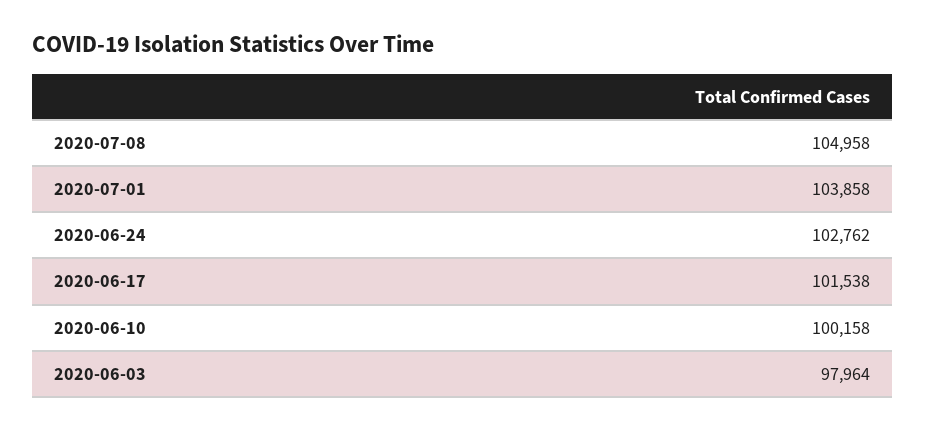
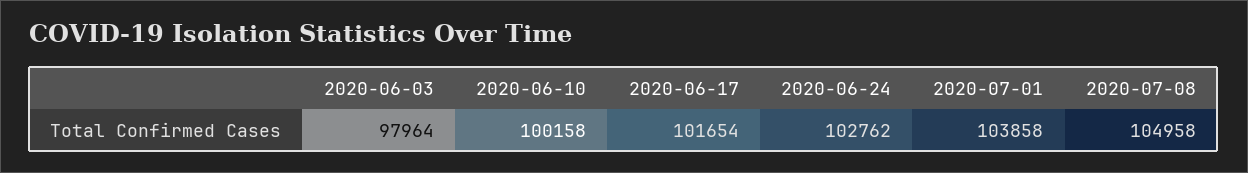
  {
    "2020-07-08": 104958,
    "2020-07-01": 103858,
    "2020-06-24": 102762,
-   "2020-06-17": 101538,
+   "2020-06-17": 101654,
    "2020-06-10": 100158,
    "2020-06-03": 97964
  }

